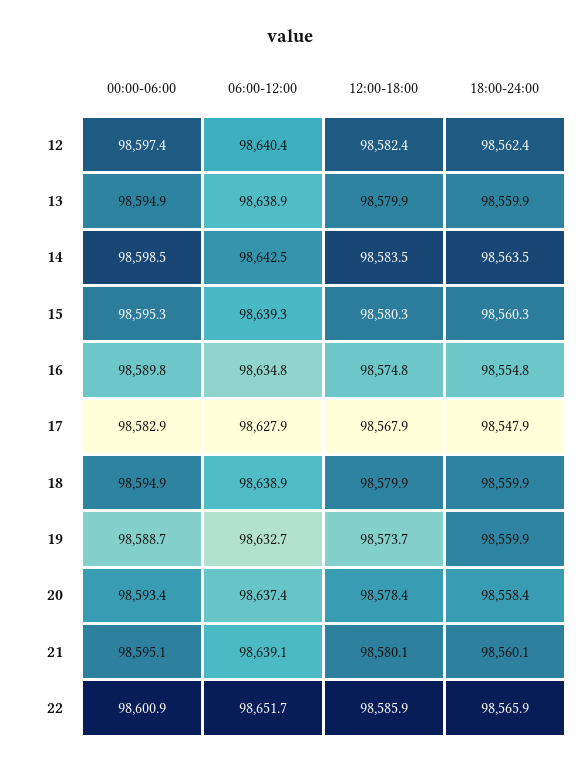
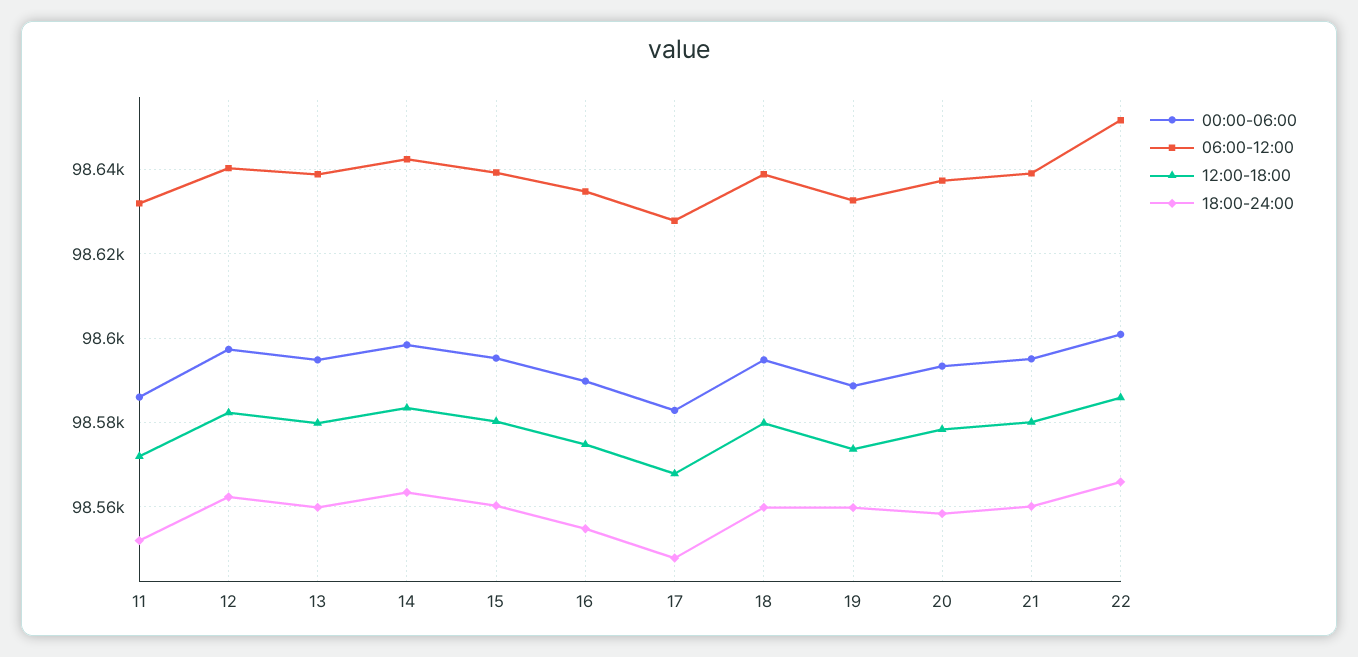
  {
    "00:00-06:00": {
      "12": 98597.4,
      "13": 98594.9,
      "14": 98598.5,
      "15": 98595.3,
      "16": 98589.8,
      "17": 98582.9,
      "18": 98594.9,
      "19": 98588.7,
      "20": 98593.4,
      "21": 98595.1,
-     "22": 98600.9
+     "22": 98600.9,
+     "11": 98586
    },
    "06:00-12:00": {
      "12": 98640.4,
      "13": 98638.9,
      "14": 98642.5,
      "15": 98639.3,
      "16": 98634.8,
      "17": 98627.9,
      "18": 98638.9,
      "19": 98632.7,
      "20": 98637.4,
      "21": 98639.1,
-     "22": 98651.7
+     "22": 98651.7,
+     "11": 98632
    },
    "12:00-18:00": {
      "12": 98582.4,
      "13": 98579.9,
      "14": 98583.5,
      "15": 98580.3,
      "16": 98574.8,
      "17": 98567.9,
      "18": 98579.9,
      "19": 98573.7,
      "20": 98578.4,
      "21": 98580.1,
-     "22": 98585.9
+     "22": 98585.9,
+     "11": 98572
    },
    "18:00-24:00": {
      "12": 98562.4,
      "13": 98559.9,
      "14": 98563.5,
      "15": 98560.3,
      "16": 98554.8,
      "17": 98547.9,
      "18": 98559.9,
      "19": 98559.9,
      "20": 98558.4,
      "21": 98560.1,
-     "22": 98565.9
+     "22": 98565.9,
+     "11": 98552
    }
  }

